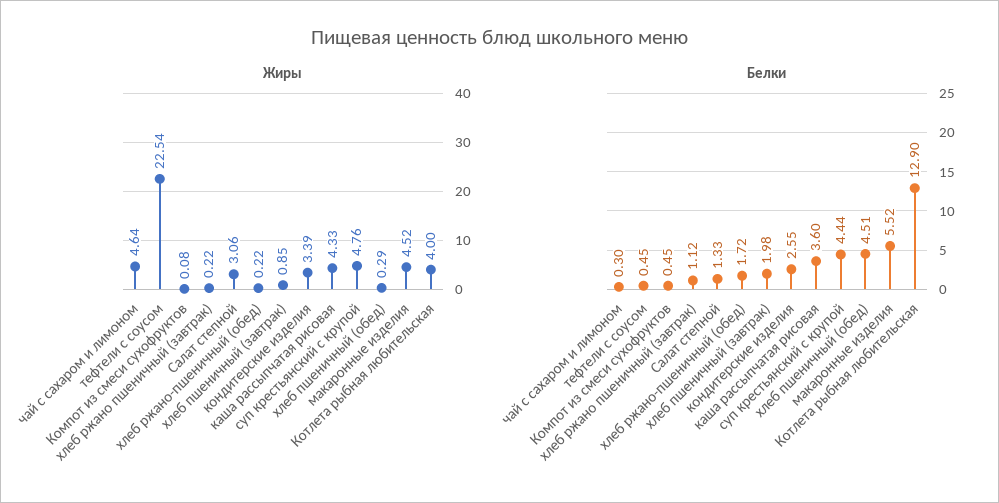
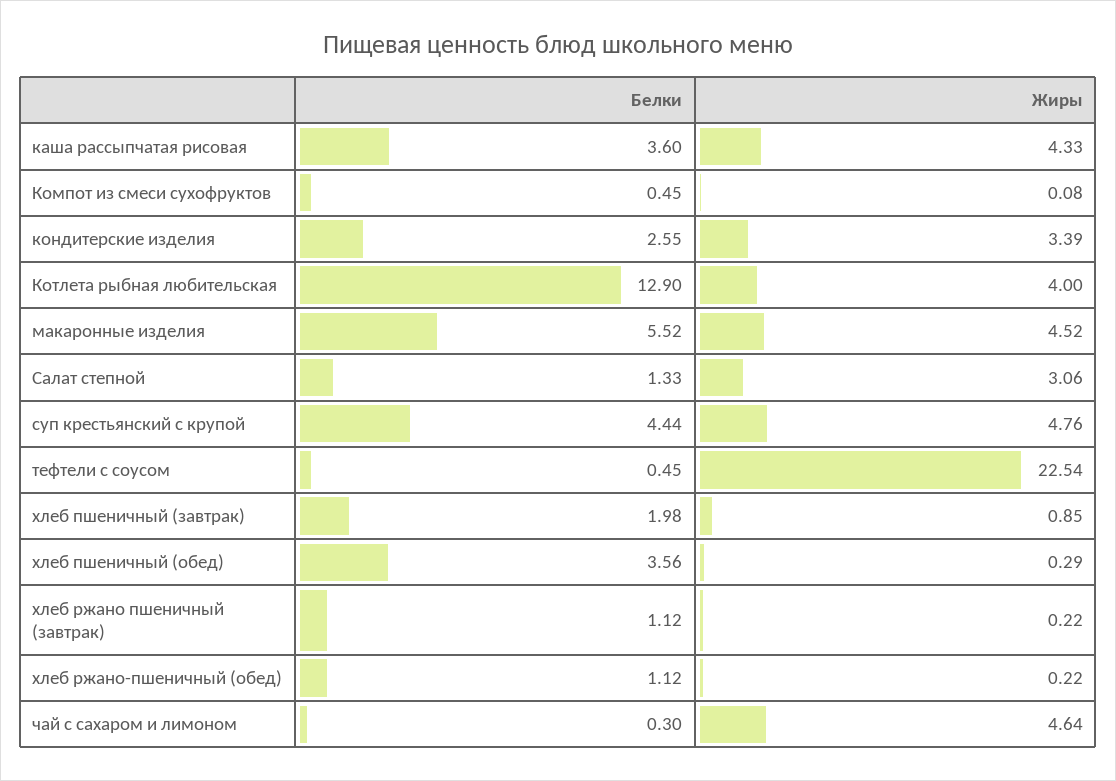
  {
    "Жиры": {
      "чай с сахаром и лимоном": 4.64,
      "тефтели с соусом": 22.54,
      "Компот из смеси сухофруктов": 0.08,
      "хлеб ржано пшеничный (завтрак)": 0.22,
      "Салат степной": 3.06,
      "хлеб ржано-пшеничный (обед)": 0.22,
      "хлеб пшеничный (завтрак)": 0.85,
      "кондитерские изделия": 3.39,
      "каша рассыпчатая рисовая": 4.33,
      "суп крестьянский с крупой": 4.76,
      "хлеб пшеничный (обед)": 0.29,
      "макаронные изделия": 4.52,
      "Котлета рыбная любительская": 4
    },
    "Белки": {
      "чай с сахаром и лимоном": 0.3,
      "тефтели с соусом": 0.45,
      "Компот из смеси сухофруктов": 0.45,
      "хлеб ржано пшеничный (завтрак)": 1.12,
      "Салат степной": 1.33,
-     "хлеб ржано-пшеничный (обед)": 1.72,
+     "хлеб ржано-пшеничный (обед)": 1.12,
      "хлеб пшеничный (завтрак)": 1.98,
      "кондитерские изделия": 2.55,
      "каша рассыпчатая рисовая": 3.6,
      "суп крестьянский с крупой": 4.44,
-     "хлеб пшеничный (обед)": 4.51,
+     "хлеб пшеничный (обед)": 3.56,
      "макаронные изделия": 5.52,
      "Котлета рыбная любительская": 12.9
    }
  }

